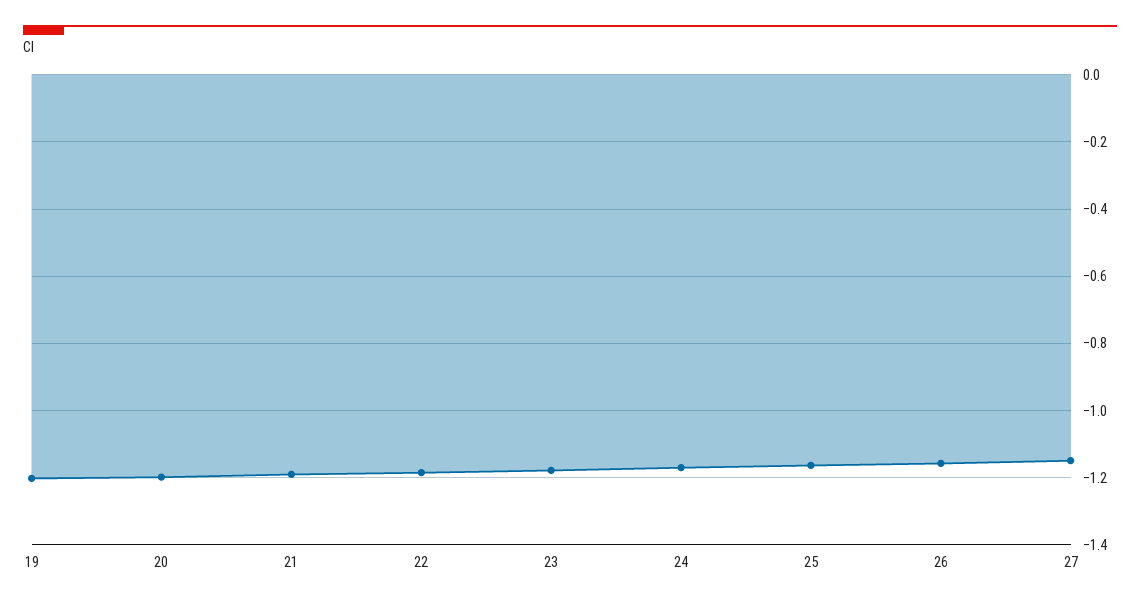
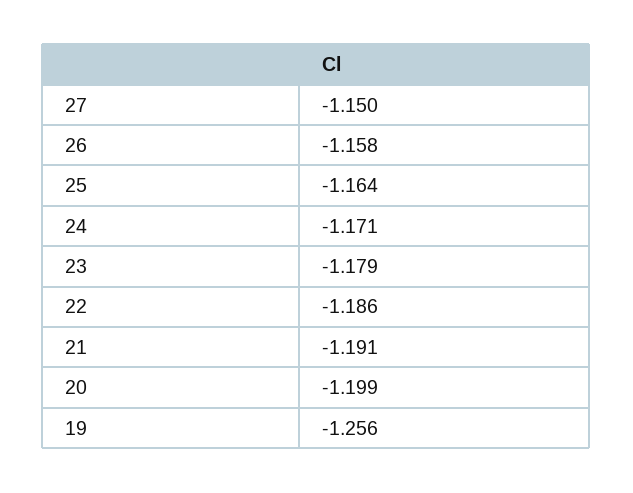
  {
-   "19": -1.2,
+   "19": -1.256,
    "20": -1.199,
    "21": -1.191,
    "22": -1.186,
    "23": -1.179,
    "24": -1.171,
    "25": -1.164,
    "26": -1.158,
    "27": -1.15
  }

